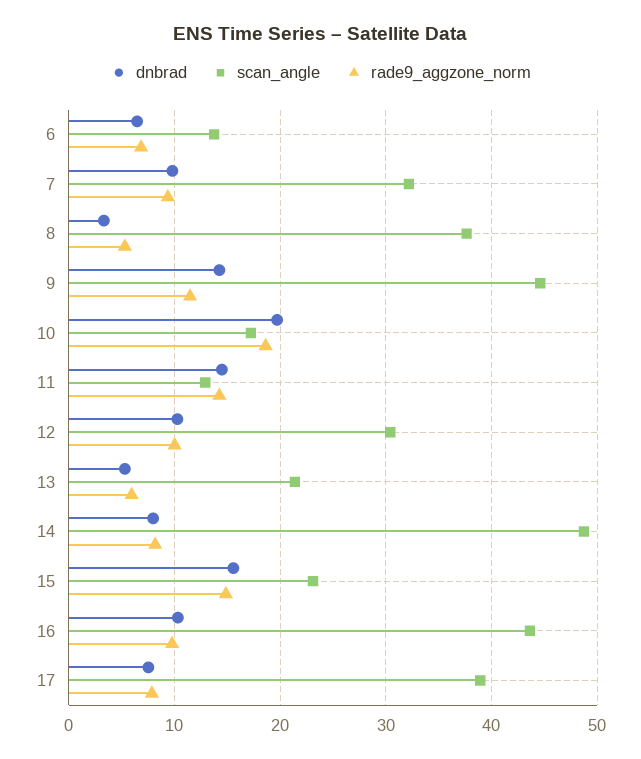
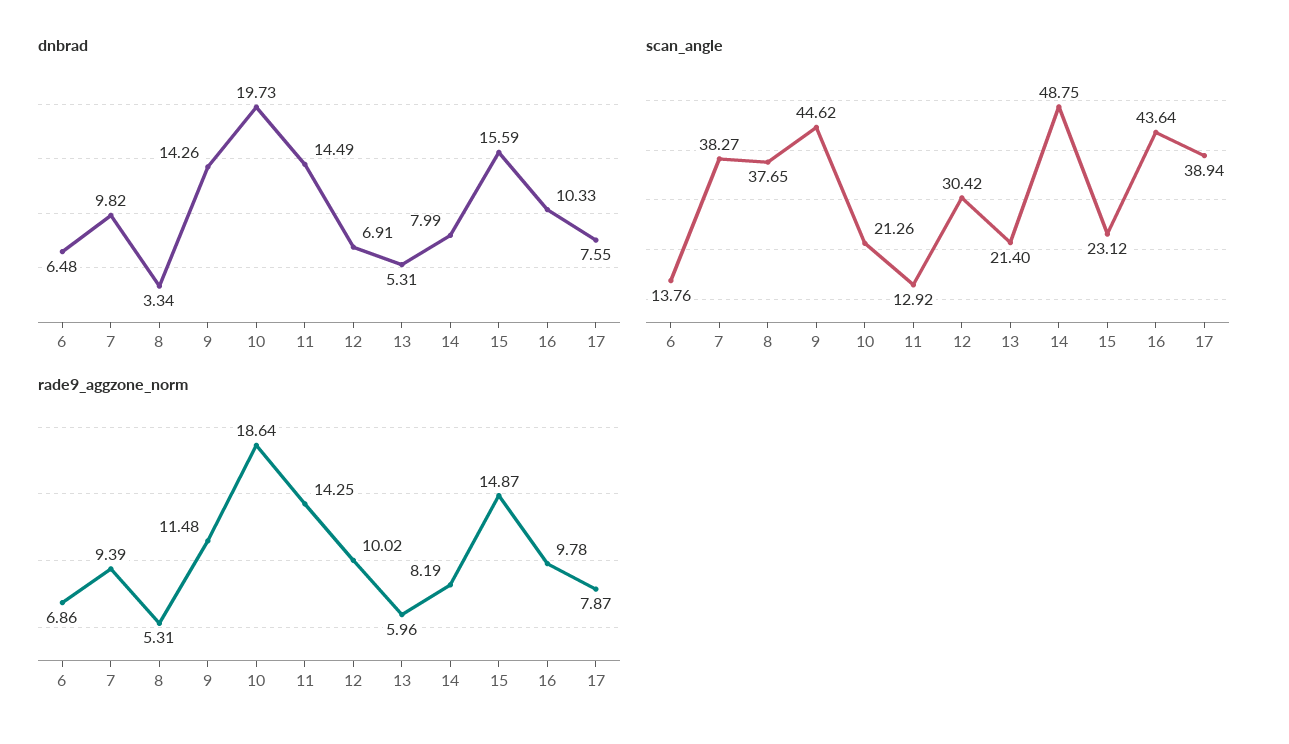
  {
    "dnbrad": {
      "6": 6.48,
      "7": 9.82,
      "8": 3.34,
      "9": 14.26,
      "10": 19.73,
      "11": 14.49,
-     "12": 10,
+     "12": 6.91,
      "13": 5.31,
      "14": 7.99,
      "15": 15.59,
      "16": 10.33,
      "17": 7.55
    },
    "scan_angle": {
      "6": 13.76,
-     "7": 32,
+     "7": 38.27,
      "8": 37.65,
      "9": 44.62,
-     "10": 17,
+     "10": 21.26,
      "11": 12.92,
      "12": 30.42,
      "13": 21.4,
      "14": 48.75,
      "15": 23.12,
      "16": 43.64,
      "17": 38.94
    },
    "rade9_aggzone_norm": {
      "6": 6.86,
      "7": 9.39,
      "8": 5.31,
      "9": 11.48,
      "10": 18.64,
      "11": 14.25,
      "12": 10.02,
      "13": 5.96,
      "14": 8.19,
      "15": 14.87,
      "16": 9.78,
      "17": 7.87
    }
  }

